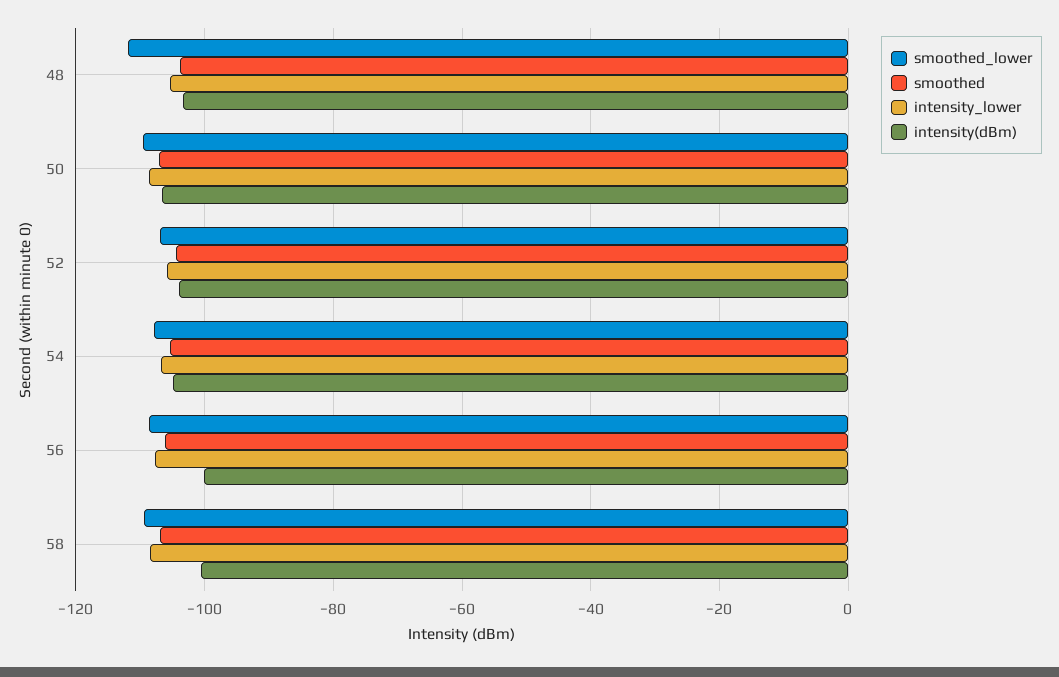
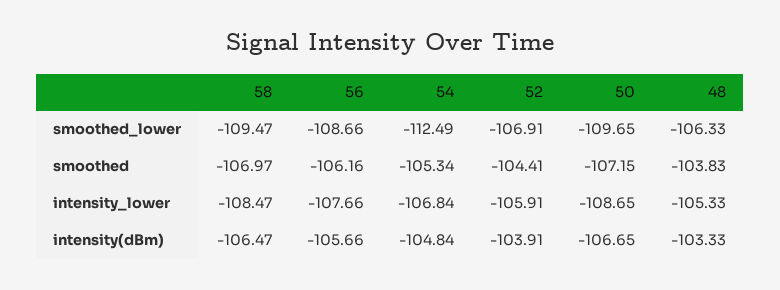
  {
    "smoothed_lower": {
-     "48": -112,
+     "48": -106.33,
      "50": -109.65,
      "52": -106.91,
-     "54": -108,
+     "54": -112.49,
      "56": -108.66,
      "58": -109.47
    },
    "smoothed": {
      "48": -103.83,
      "50": -107.15,
      "52": -104.41,
      "54": -105.34,
      "56": -106.16,
      "58": -106.97
    },
    "intensity_lower": {
      "48": -105.33,
      "50": -108.65,
      "52": -105.91,
      "54": -106.84,
      "56": -107.66,
      "58": -108.47
    },
    "intensity(dBm)": {
      "48": -103.33,
      "50": -106.65,
      "52": -103.91,
      "54": -104.84,
-     "56": -100,
+     "56": -105.66,
-     "58": -100
+     "58": -106.47
    }
  }

